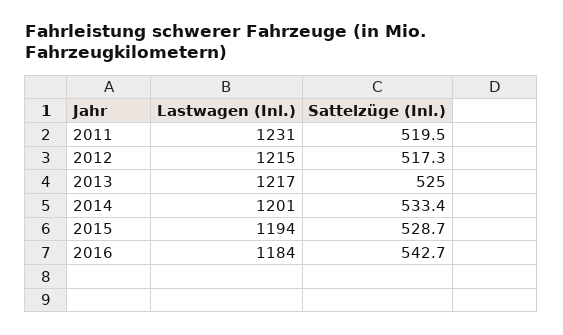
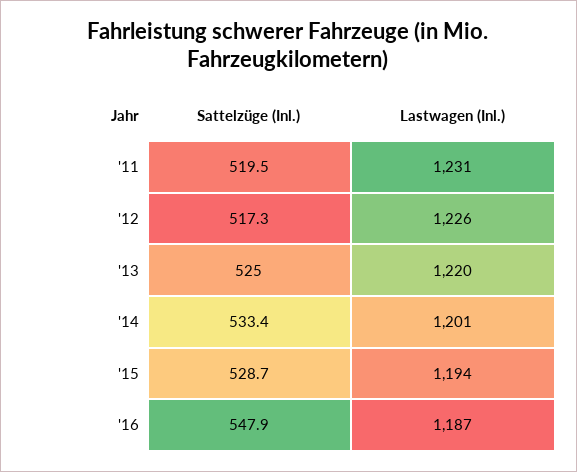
  {
    "Lastwagen (Inl.)": {
      "2011": 1231,
-     "2012": 1215,
+     "2012": 1226,
-     "2013": 1217,
+     "2013": 1220,
      "2014": 1201,
      "2015": 1194,
-     "2016": 1184
+     "2016": 1187
    },
    "Sattelzüge (Inl.)": {
      "2011": 519.5,
      "2012": 517.3,
      "2013": 525,
      "2014": 533.4,
      "2015": 528.7,
-     "2016": 542.7
+     "2016": 547.9
    }
  }

